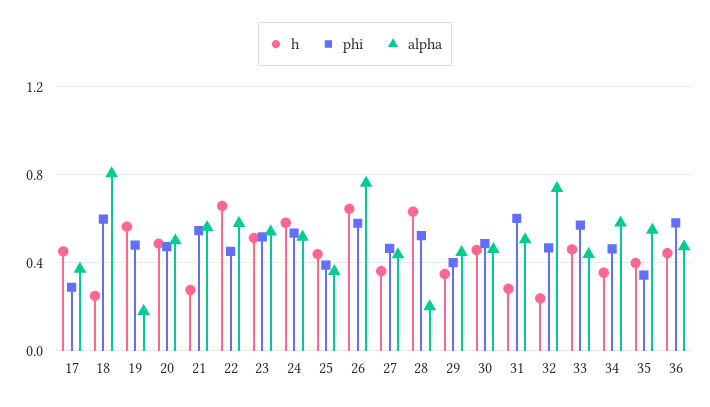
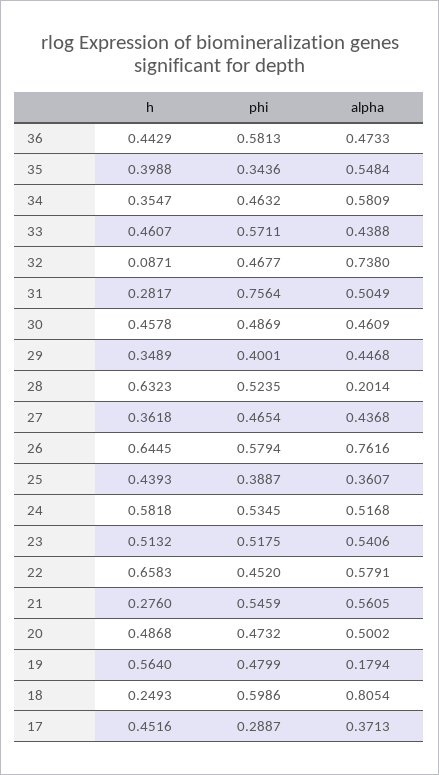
  {
    "h": {
      "17": 0.4516,
      "18": 0.2493,
      "19": 0.564,
      "20": 0.4868,
      "21": 0.276,
      "22": 0.6583,
      "23": 0.5132,
      "24": 0.5818,
      "25": 0.4393,
      "26": 0.6445,
      "27": 0.3618,
      "28": 0.6323,
      "29": 0.3489,
      "30": 0.4578,
      "31": 0.2817,
-     "32": 0.25,
+     "32": 0.0871,
      "33": 0.4607,
      "34": 0.3547,
      "35": 0.3988,
      "36": 0.4429
    },
    "phi": {
      "17": 0.2887,
      "18": 0.5986,
      "19": 0.4799,
      "20": 0.4732,
      "21": 0.5459,
      "22": 0.452,
      "23": 0.5175,
      "24": 0.5345,
      "25": 0.3887,
      "26": 0.5794,
      "27": 0.4654,
      "28": 0.5235,
      "29": 0.4001,
      "30": 0.4869,
-     "31": 0.6,
+     "31": 0.7564,
      "32": 0.4677,
      "33": 0.5711,
      "34": 0.4632,
      "35": 0.3436,
      "36": 0.5813
    },
    "alpha": {
      "17": 0.3713,
      "18": 0.8054,
      "19": 0.1794,
      "20": 0.5002,
      "21": 0.5605,
      "22": 0.5791,
      "23": 0.5406,
      "24": 0.5168,
      "25": 0.3607,
      "26": 0.7616,
      "27": 0.4368,
      "28": 0.2014,
      "29": 0.4468,
      "30": 0.4609,
      "31": 0.5049,
      "32": 0.738,
      "33": 0.4388,
      "34": 0.5809,
      "35": 0.5484,
      "36": 0.4733
    }
  }

